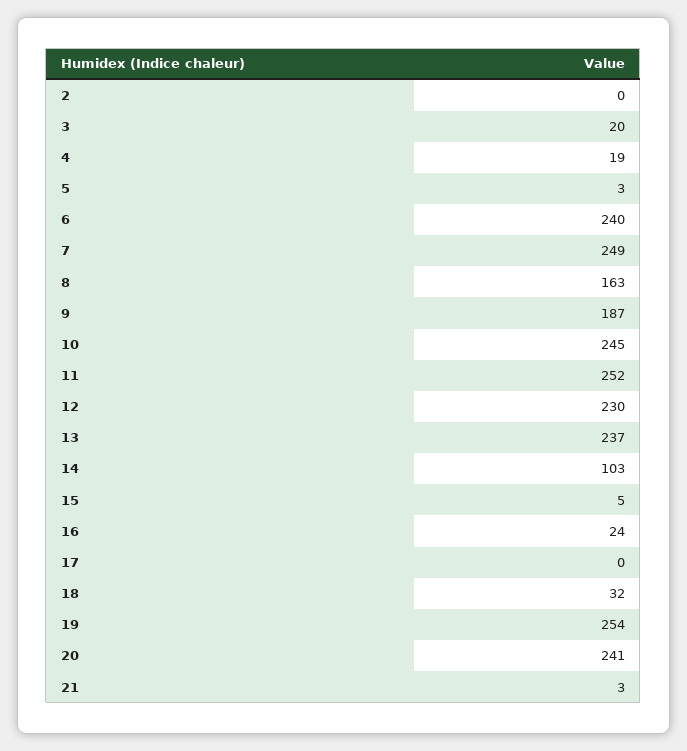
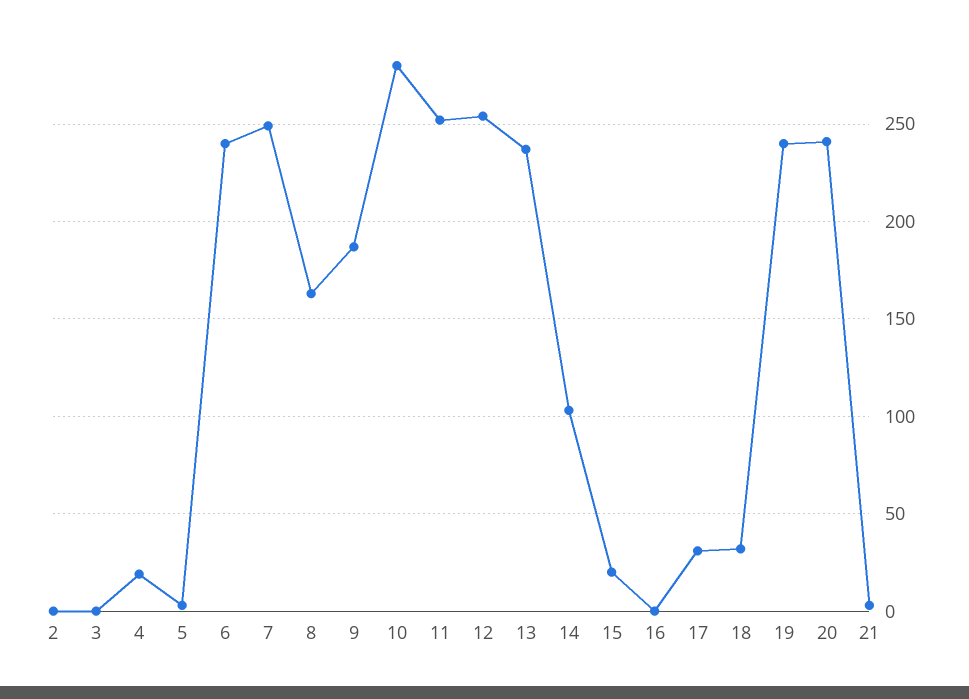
  {
    "2": 0,
-   "3": 20,
+   "3": 0,
    "4": 19,
    "5": 3,
    "6": 240,
    "7": 249,
    "8": 163,
    "9": 187,
-   "10": 245,
+   "10": 280,
    "11": 252,
-   "12": 230,
+   "12": 255,
    "13": 237,
    "14": 103,
-   "15": 5,
+   "15": 20,
-   "16": 24,
+   "16": 0,
-   "17": 0,
+   "17": 30,
    "18": 32,
-   "19": 254,
+   "19": 240,
    "20": 241,
    "21": 3
  }

